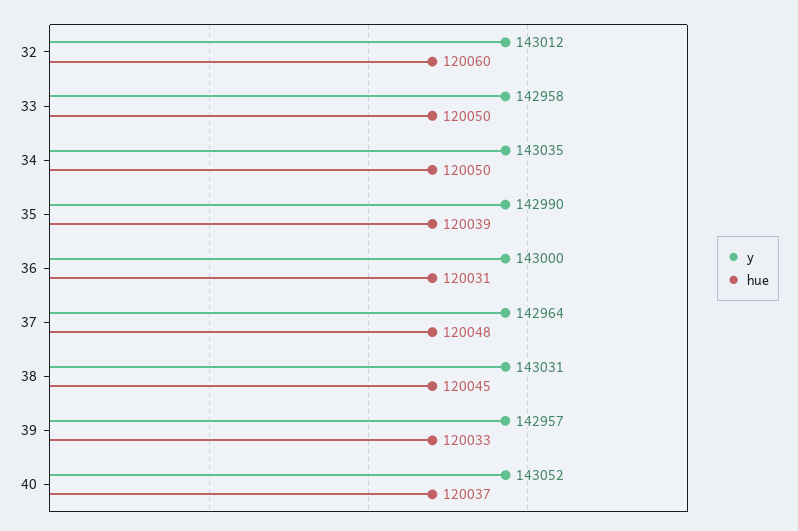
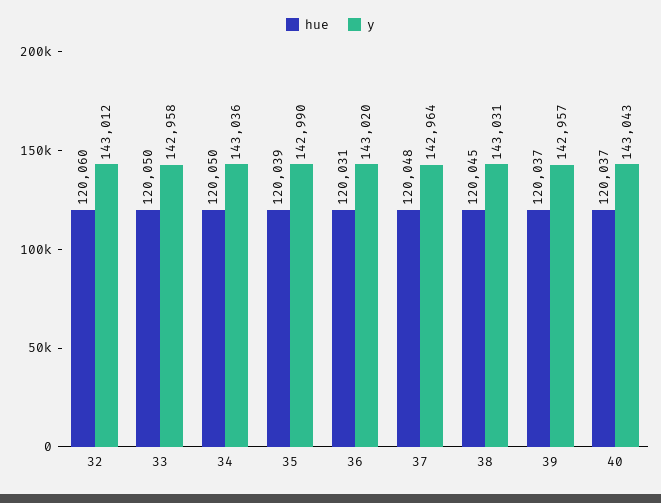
  {
    "y": {
      "32": 143012,
      "33": 142958,
-     "34": 143035,
+     "34": 143036,
      "35": 142990,
-     "36": 143000,
+     "36": 143020,
      "37": 142964,
      "38": 143031,
      "39": 142957,
-     "40": 143052
+     "40": 143043
    },
    "hue": {
      "32": 120060,
      "33": 120050,
      "34": 120050,
      "35": 120039,
      "36": 120031,
      "37": 120048,
      "38": 120045,
-     "39": 120033,
+     "39": 120037,
      "40": 120037
    }
  }

